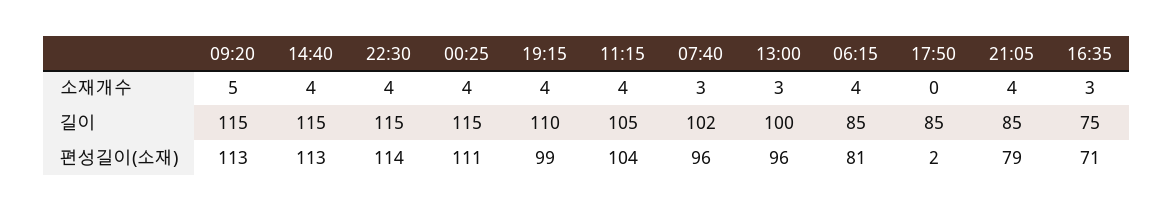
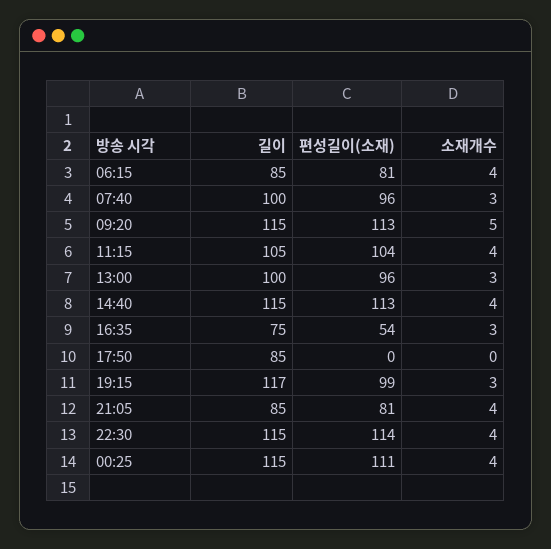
  {
    "09:20": {
      "소재개수": 5,
      "길이": 115,
      "편성길이(소재)": 113
    },
    "14:40": {
      "소재개수": 4,
      "길이": 115,
      "편성길이(소재)": 113
    },
    "22:30": {
      "소재개수": 4,
      "길이": 115,
      "편성길이(소재)": 114
    },
    "00:25": {
      "소재개수": 4,
      "길이": 115,
      "편성길이(소재)": 111
    },
    "19:15": {
-     "소재개수": 4,
+     "소재개수": 3,
-     "길이": 110,
+     "길이": 117,
      "편성길이(소재)": 99
    },
    "11:15": {
      "소재개수": 4,
      "길이": 105,
      "편성길이(소재)": 104
    },
    "07:40": {
      "소재개수": 3,
-     "길이": 102,
+     "길이": 100,
      "편성길이(소재)": 96
    },
    "13:00": {
      "소재개수": 3,
      "길이": 100,
      "편성길이(소재)": 96
    },
    "06:15": {
      "소재개수": 4,
      "길이": 85,
      "편성길이(소재)": 81
    },
    "17:50": {
      "소재개수": 0,
      "길이": 85,
-     "편성길이(소재)": 2
+     "편성길이(소재)": 0
    },
    "21:05": {
      "소재개수": 4,
      "길이": 85,
-     "편성길이(소재)": 79
+     "편성길이(소재)": 81
    },
    "16:35": {
      "소재개수": 3,
      "길이": 75,
-     "편성길이(소재)": 71
+     "편성길이(소재)": 54
    }
  }

